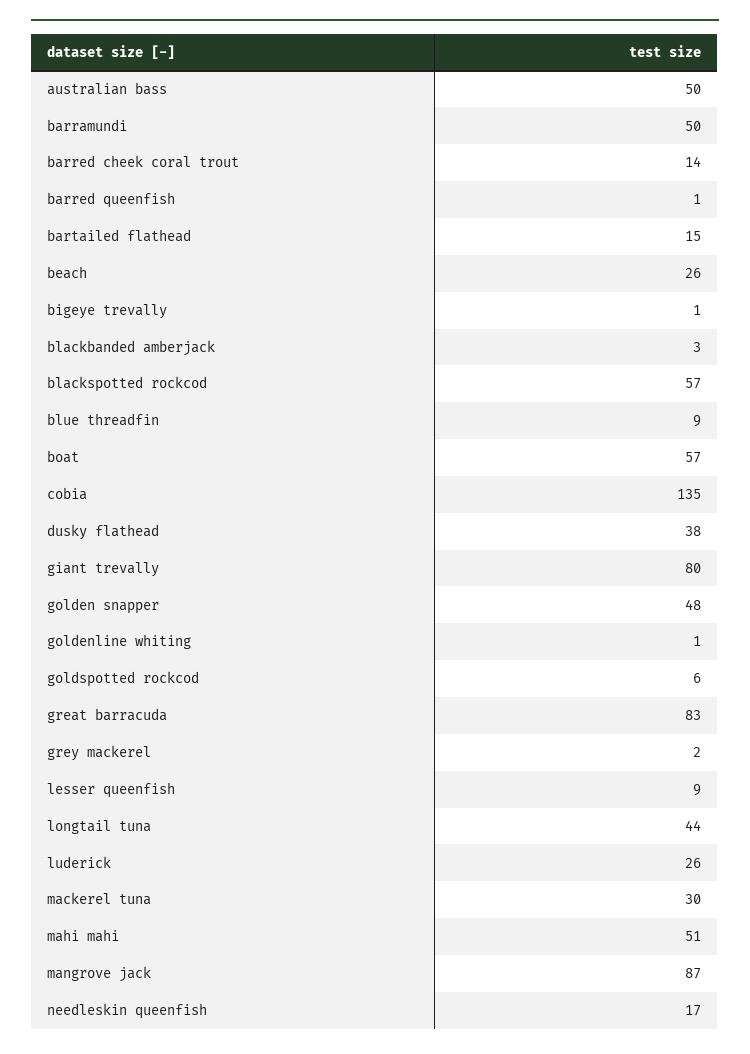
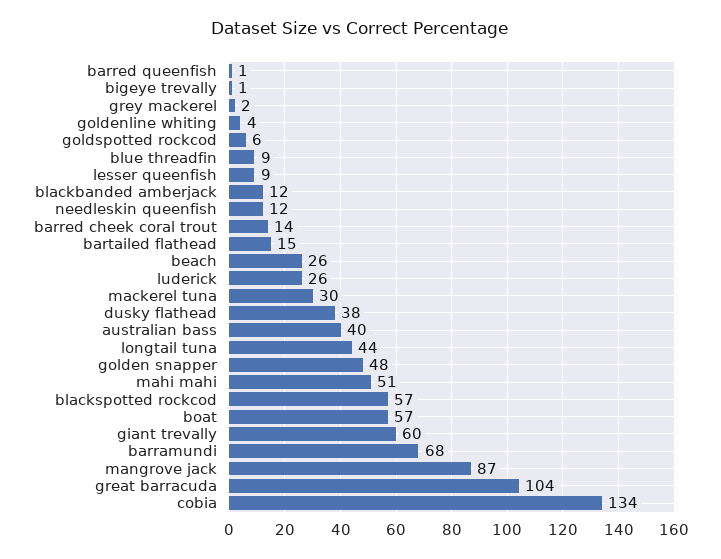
  {
-   "australian bass": 50,
+   "australian bass": 40,
-   "barramundi": 50,
+   "barramundi": 68,
    "barred cheek coral trout": 14,
    "barred queenfish": 1,
    "bartailed flathead": 15,
    "beach": 26,
    "bigeye trevally": 1,
-   "blackbanded amberjack": 3,
+   "blackbanded amberjack": 12,
    "blackspotted rockcod": 57,
    "blue threadfin": 9,
    "boat": 57,
-   "cobia": 135,
+   "cobia": 134,
    "dusky flathead": 38,
-   "giant trevally": 80,
+   "giant trevally": 60,
    "golden snapper": 48,
-   "goldenline whiting": 1,
+   "goldenline whiting": 4,
    "goldspotted rockcod": 6,
-   "great barracuda": 83,
+   "great barracuda": 104,
    "grey mackerel": 2,
    "lesser queenfish": 9,
    "longtail tuna": 44,
    "luderick": 26,
    "mackerel tuna": 30,
    "mahi mahi": 51,
    "mangrove jack": 87,
-   "needleskin queenfish": 17
+   "needleskin queenfish": 12
  }

